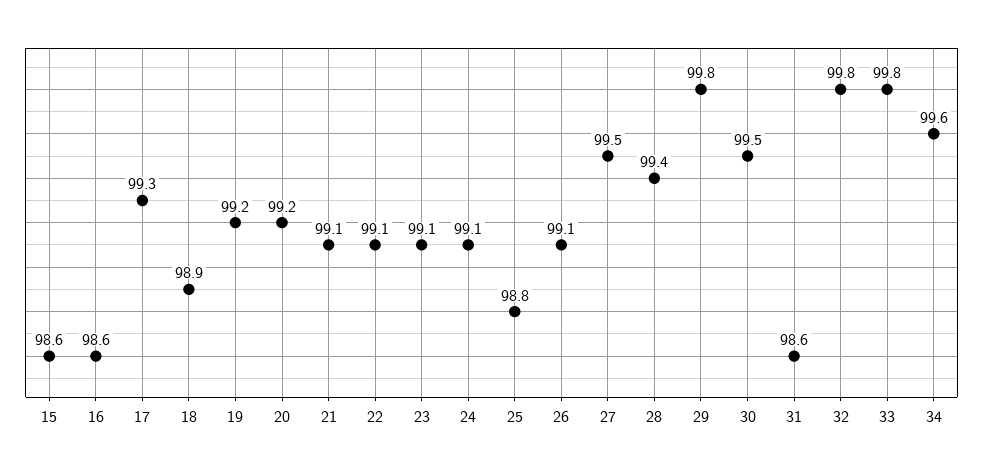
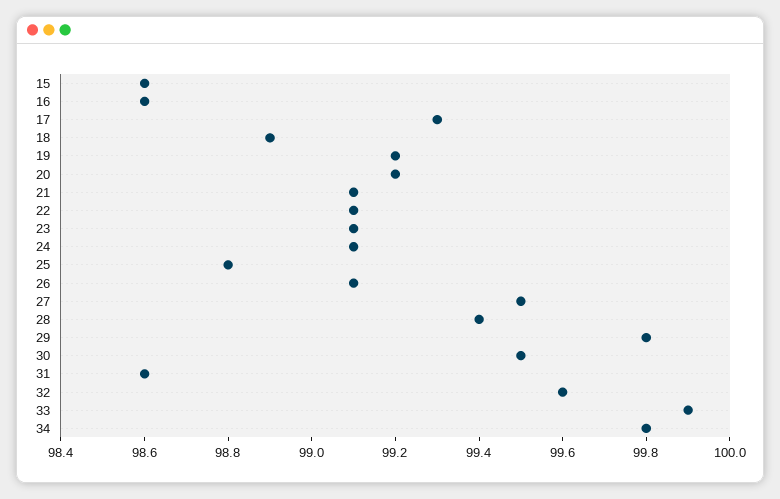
  {
    "15": 98.6,
    "16": 98.6,
    "17": 99.3,
    "18": 98.9,
    "19": 99.2,
    "20": 99.2,
    "21": 99.1,
    "22": 99.1,
    "23": 99.1,
    "24": 99.1,
    "25": 98.8,
    "26": 99.1,
    "27": 99.5,
    "28": 99.4,
    "29": 99.8,
    "30": 99.5,
    "31": 98.6,
-   "32": 99.8,
+   "32": 99.6,
-   "33": 99.8,
+   "33": 99.9,
-   "34": 99.6
+   "34": 99.8
  }

